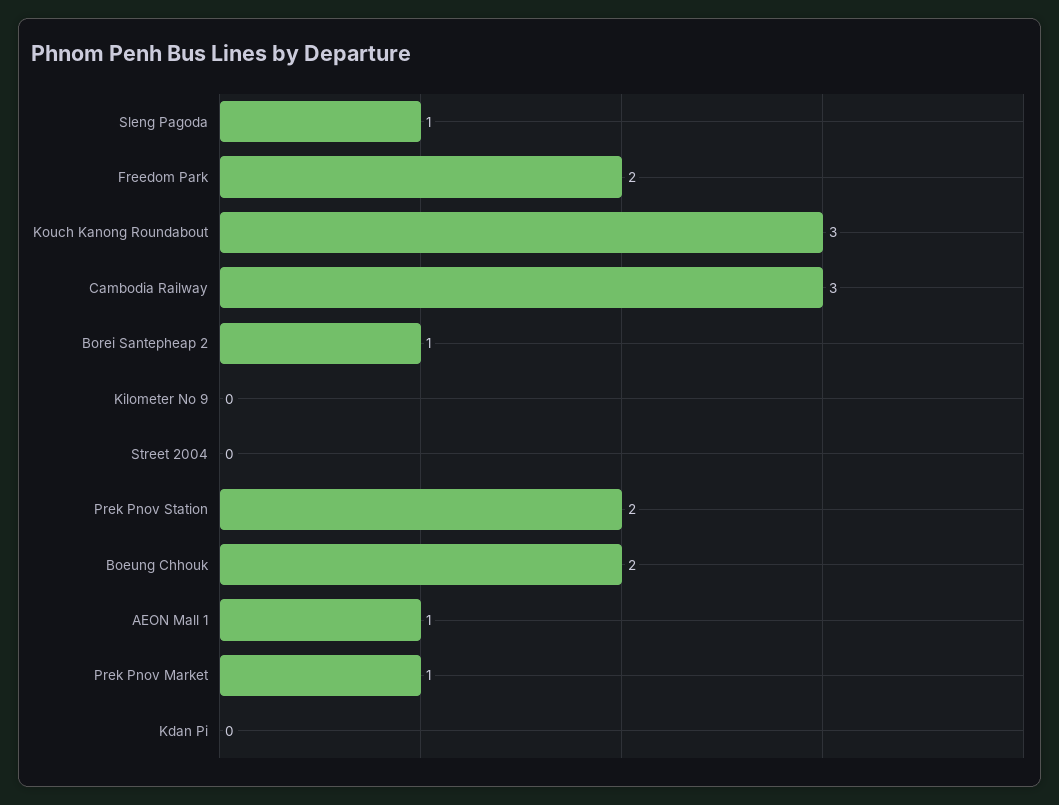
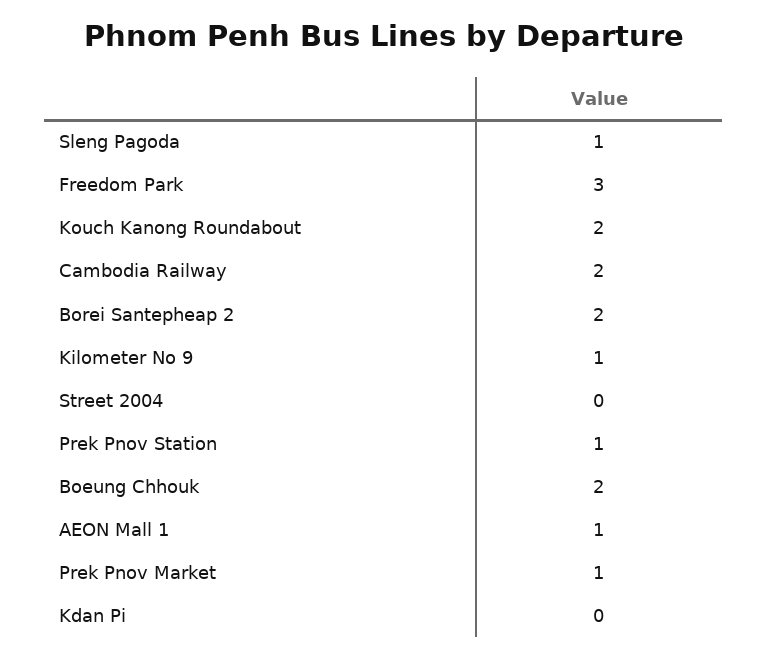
  {
    "Sleng Pagoda": 1,
-   "Freedom Park": 2,
+   "Freedom Park": 3,
-   "Kouch Kanong Roundabout": 3,
+   "Kouch Kanong Roundabout": 2,
-   "Cambodia Railway": 3,
+   "Cambodia Railway": 2,
-   "Borei Santepheap 2": 1,
+   "Borei Santepheap 2": 2,
-   "Kilometer No 9": 0,
+   "Kilometer No 9": 1,
    "Street 2004": 0,
-   "Prek Pnov Station": 2,
+   "Prek Pnov Station": 1,
    "Boeung Chhouk": 2,
    "AEON Mall 1": 1,
    "Prek Pnov Market": 1,
    "Kdan Pi": 0
  }

